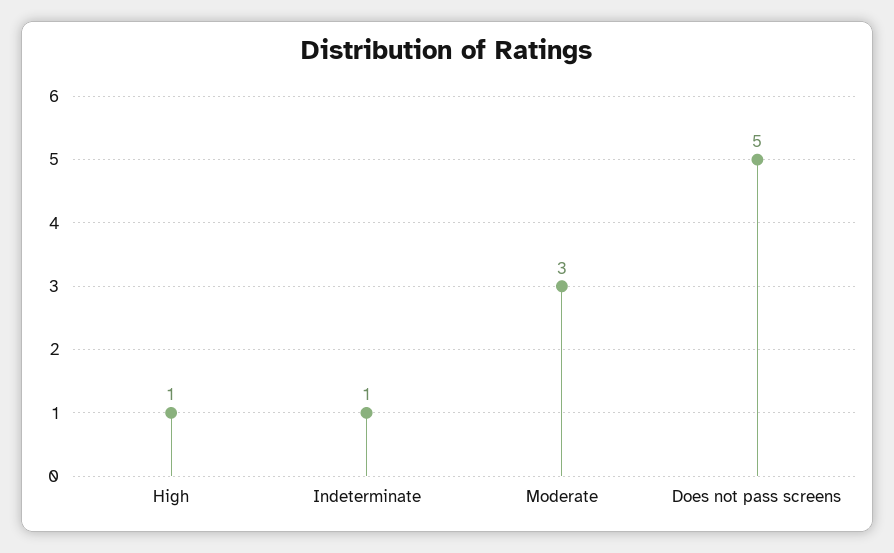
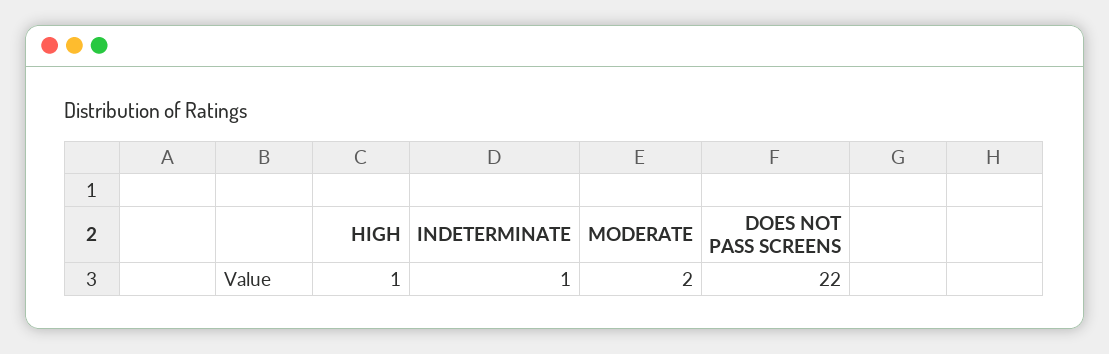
  {
    "High": 1,
    "Indeterminate": 1,
-   "Moderate": 3,
+   "Moderate": 2,
-   "Does not pass screens": 5
+   "Does not pass screens": 22
  }

